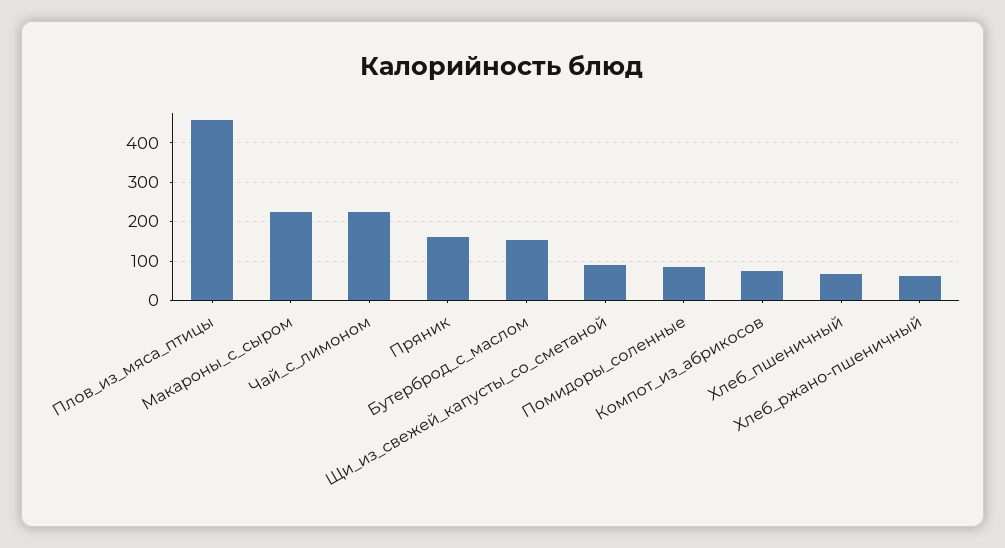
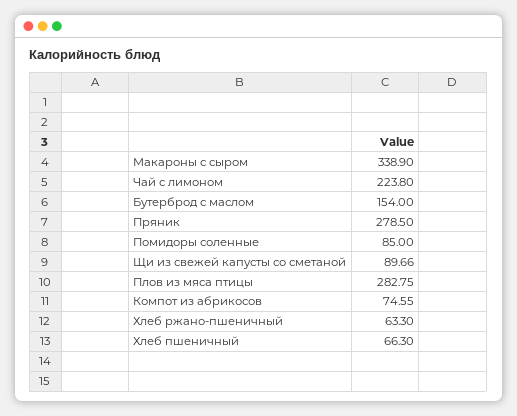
  {
-   "Плов_из_мяса_птицы": 460,
+   "Плов_из_мяса_птицы": 282.75,
-   "Макароны_с_сыром": 220,
+   "Макароны_с_сыром": 338.9,
    "Чай_с_лимоном": 223.8,
-   "Пряник": 160,
+   "Пряник": 278.5,
    "Бутерброд_с_маслом": 154,
    "Щи_из_свежей_капусты_со_сметаной": 89.66,
    "Помидоры_соленные": 85,
    "Компот_из_абрикосов": 74.55,
    "Хлеб_пшеничный": 66.3,
    "Хлеб_ржано-пшеничный": 63.3
  }

